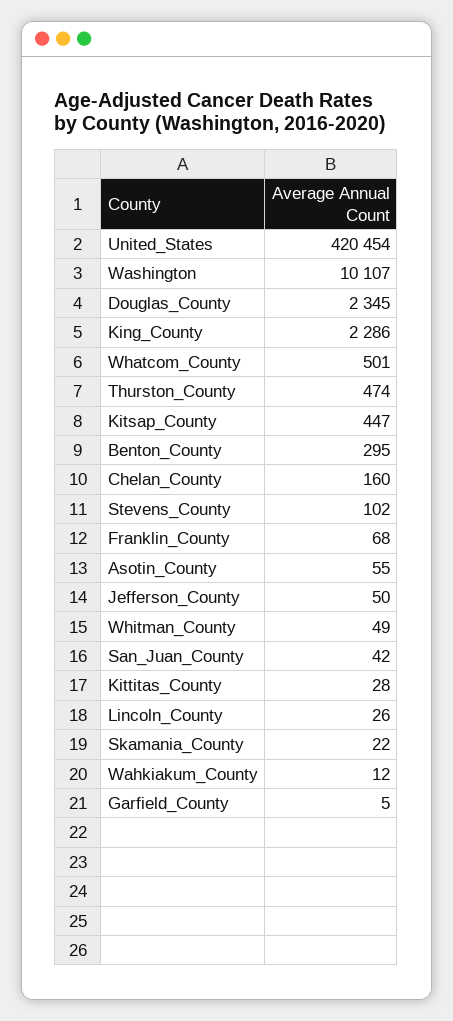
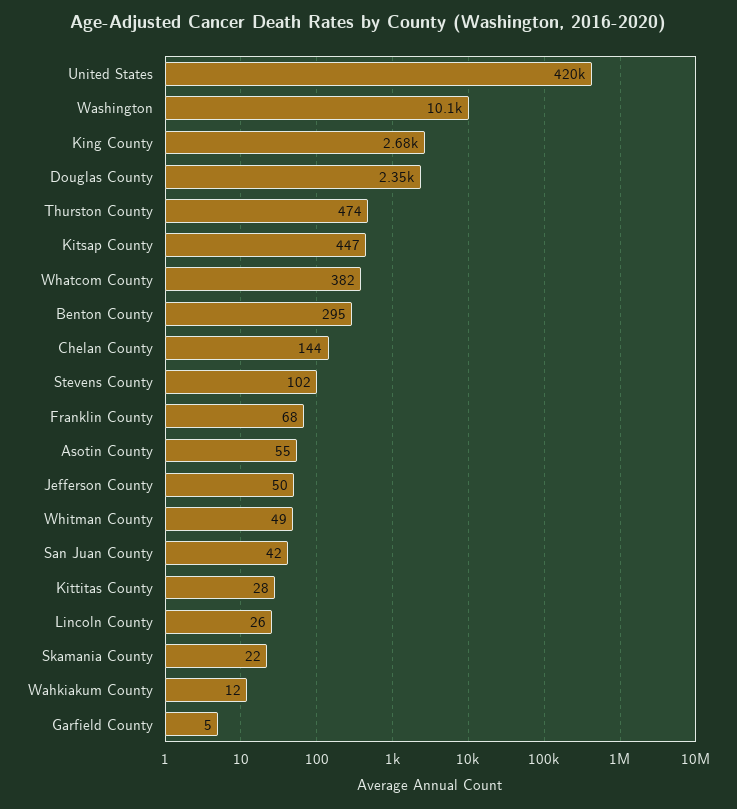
  {
    "United_States": 420454,
    "Washington": 10107,
    "Douglas_County": 2345,
-   "King_County": 2286,
+   "King_County": 2680,
-   "Whatcom_County": 501,
+   "Whatcom_County": 382,
    "Thurston_County": 474,
    "Kitsap_County": 447,
    "Benton_County": 295,
-   "Chelan_County": 160,
+   "Chelan_County": 144,
    "Stevens_County": 102,
    "Franklin_County": 68,
    "Asotin_County": 55,
    "Jefferson_County": 50,
    "Whitman_County": 49,
    "San_Juan_County": 42,
    "Kittitas_County": 28,
    "Lincoln_County": 26,
    "Skamania_County": 22,
    "Wahkiakum_County": 12,
    "Garfield_County": 5
  }

